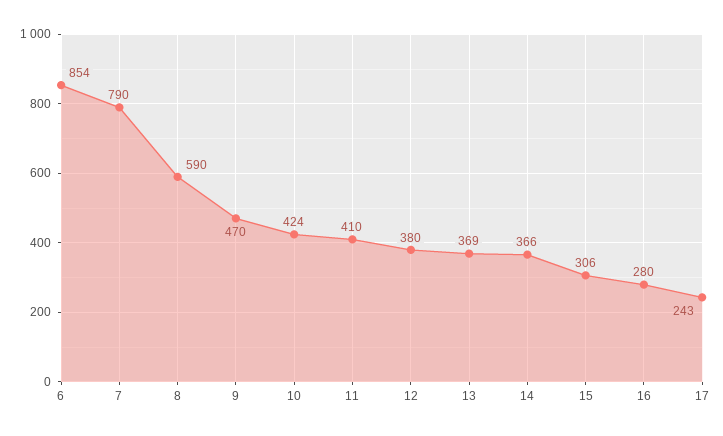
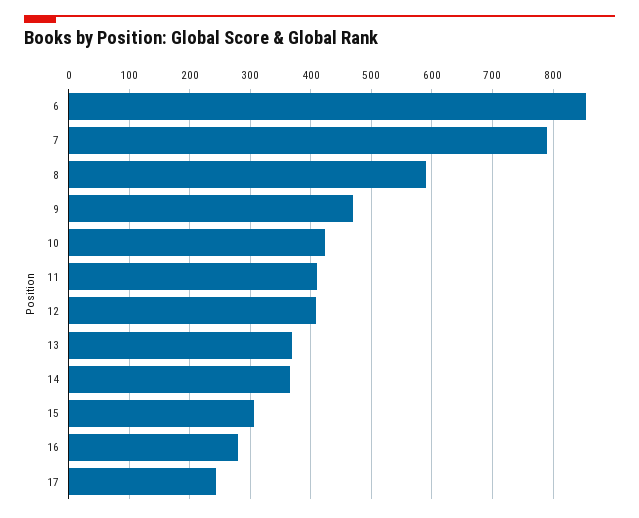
  {
    "6": 854,
    "7": 790,
    "8": 590,
    "9": 470,
    "10": 424,
    "11": 410,
-   "12": 380,
+   "12": 410,
    "13": 369,
    "14": 366,
    "15": 306,
    "16": 280,
    "17": 243
  }

